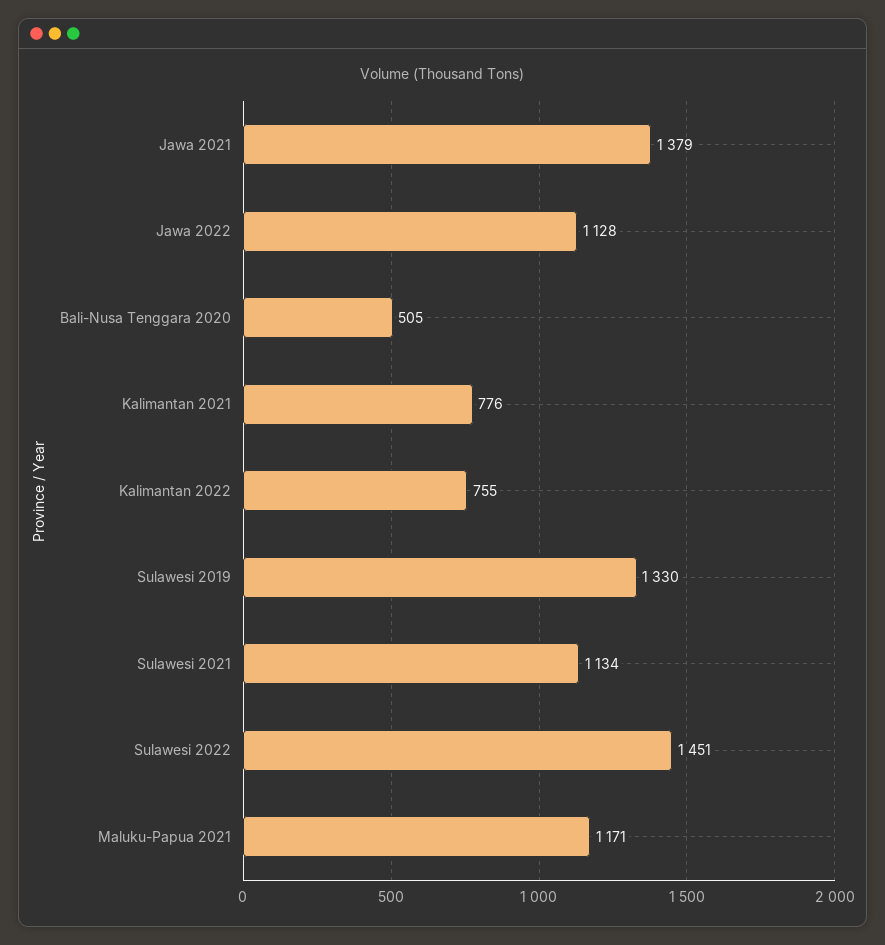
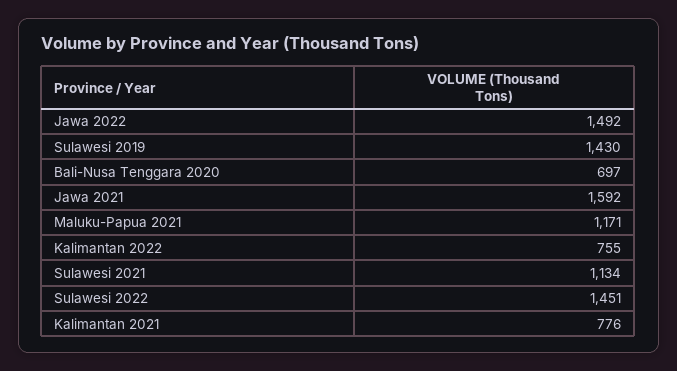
  {
-   "Jawa 2021": 1379,
+   "Jawa 2021": 1592,
-   "Jawa 2022": 1128,
+   "Jawa 2022": 1492,
-   "Bali-Nusa Tenggara 2020": 505,
+   "Bali-Nusa Tenggara 2020": 697,
    "Kalimantan 2021": 776,
    "Kalimantan 2022": 755,
-   "Sulawesi 2019": 1330,
+   "Sulawesi 2019": 1430,
    "Sulawesi 2021": 1134,
    "Sulawesi 2022": 1451,
    "Maluku-Papua 2021": 1171
  }

